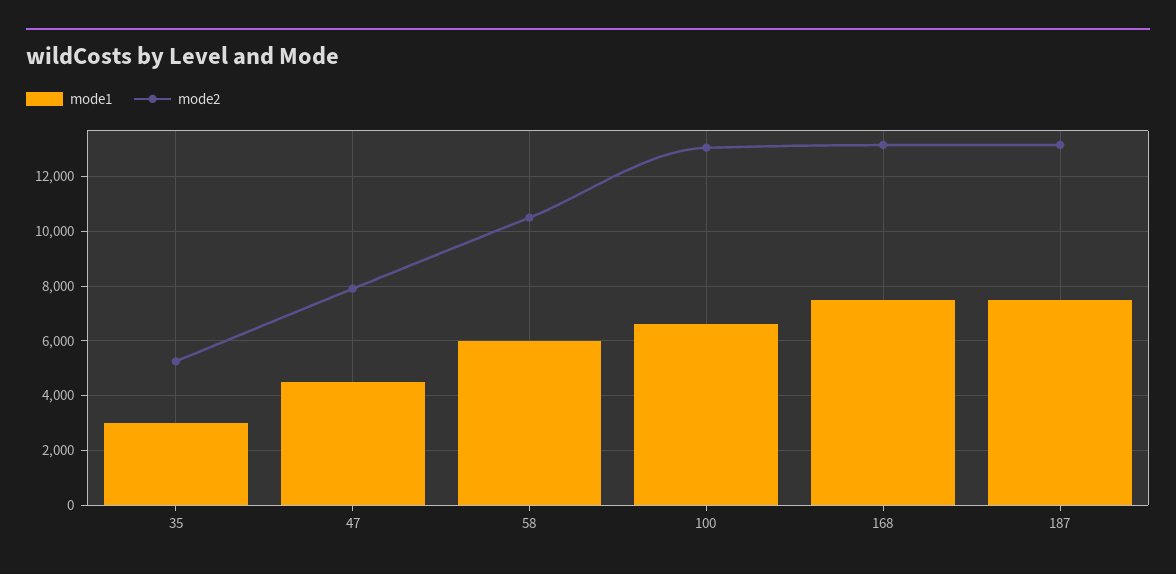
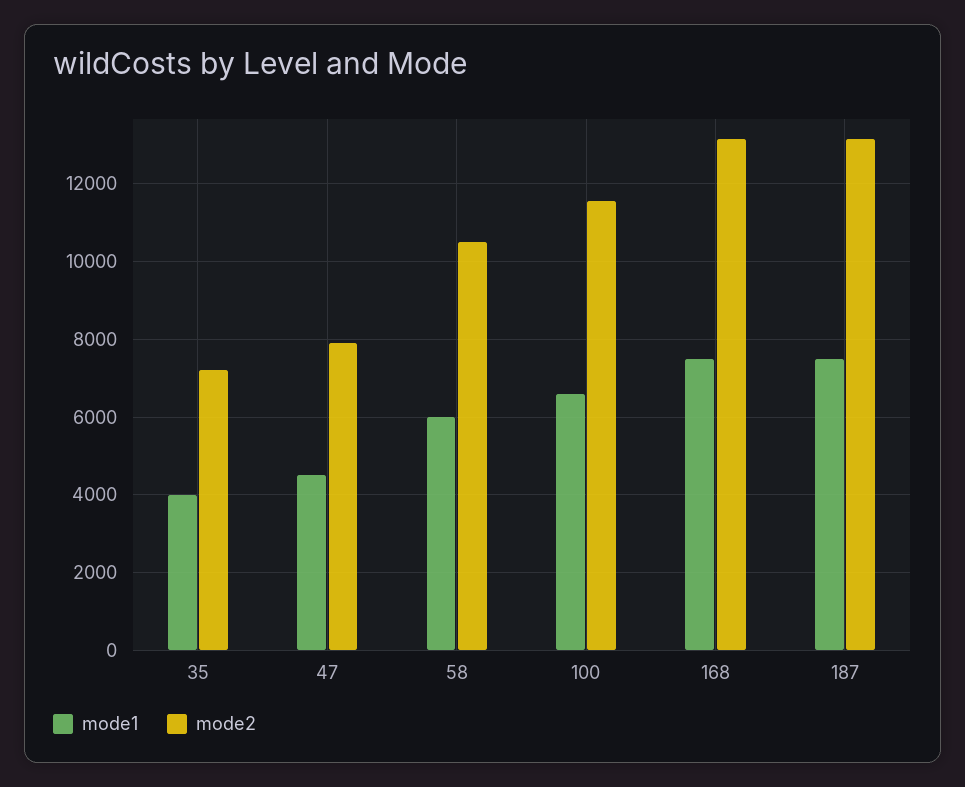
  {
    "mode1": {
-     "35": 3000,
+     "35": 4000,
      "47": 4600,
      "58": 6000,
      "100": 6600,
      "168": 7600,
      "187": 7600
    },
    "mode2": {
-     "35": 5250,
+     "35": 7200,
      "47": 8000,
      "58": 10600,
-     "100": 13000,
+     "100": 11600,
      "168": 13200,
      "187": 13200
    }
  }

